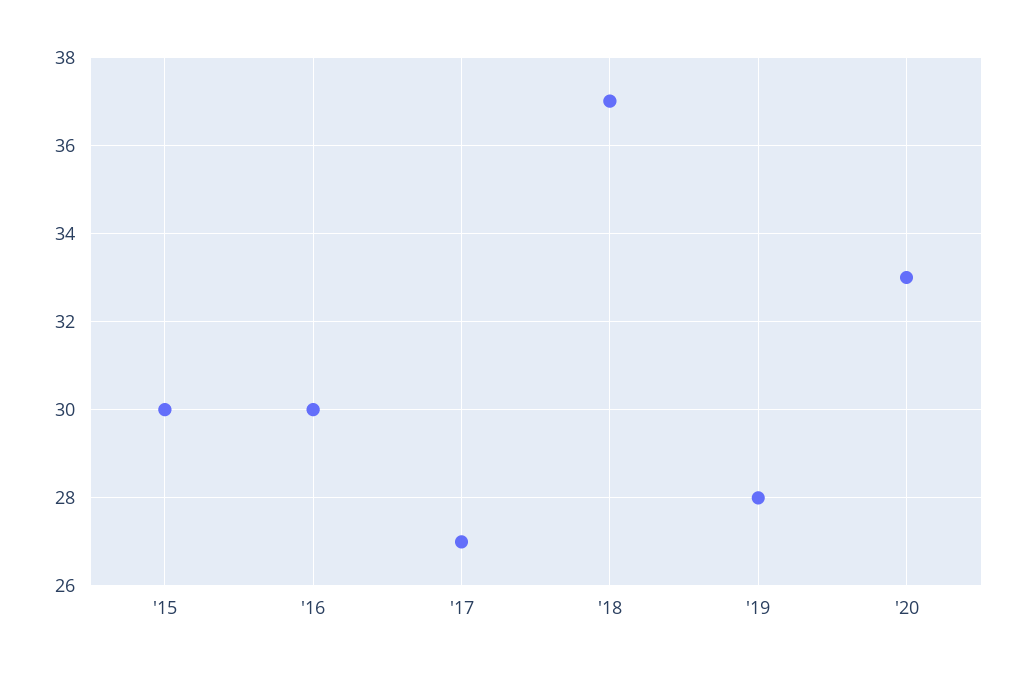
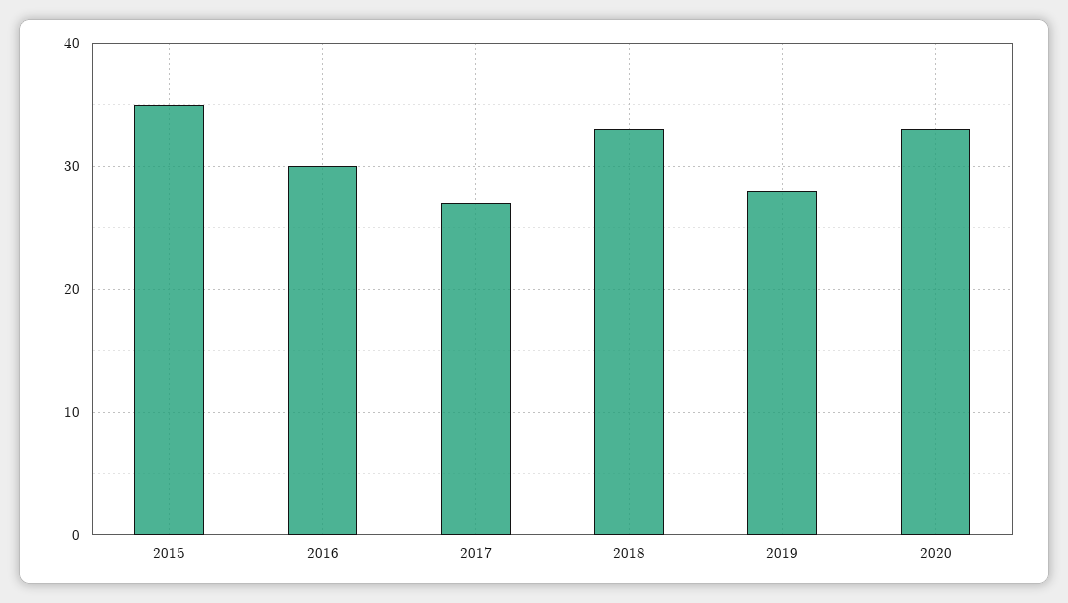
  {
-   "'15": 30,
+   "'15": 35,
    "'16": 30,
    "'17": 27,
-   "'18": 37,
+   "'18": 33,
    "'19": 28,
    "'20": 33
  }

